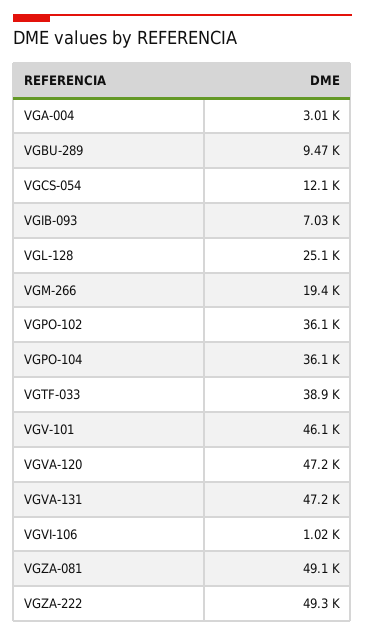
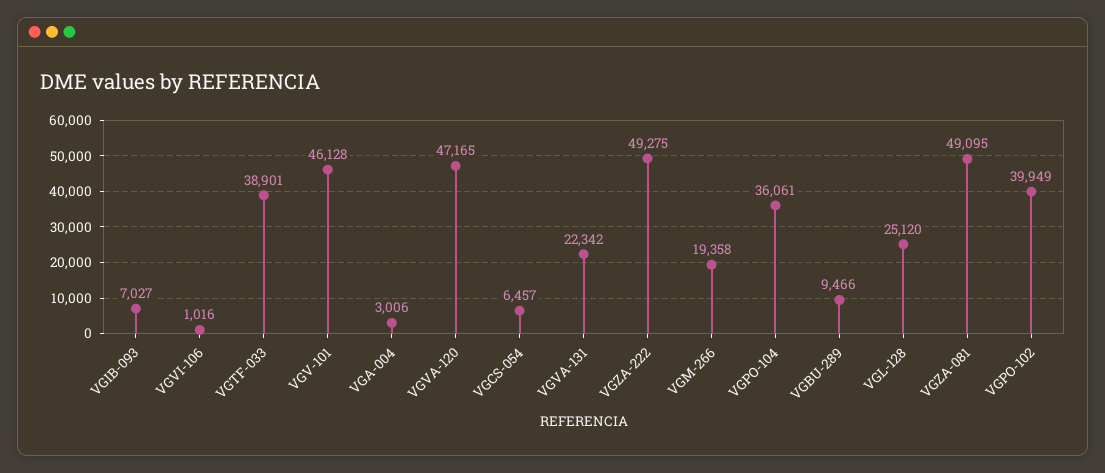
  {
    "VGA-004": 3006,
    "VGBU-289": 9466,
-   "VGCS-054": 12100,
+   "VGCS-054": 6457,
    "VGIB-093": 7027,
    "VGL-128": 25120,
    "VGM-266": 19358,
-   "VGPO-102": 36100,
+   "VGPO-102": 39949,
    "VGPO-104": 36061,
    "VGTF-033": 38901,
    "VGV-101": 46128,
    "VGVA-120": 47165,
-   "VGVA-131": 47200,
+   "VGVA-131": 22342,
    "VGVI-106": 1016,
    "VGZA-081": 49095,
    "VGZA-222": 49275
  }

